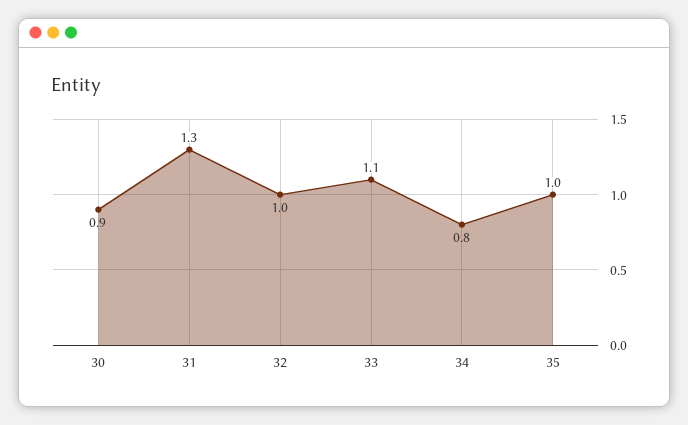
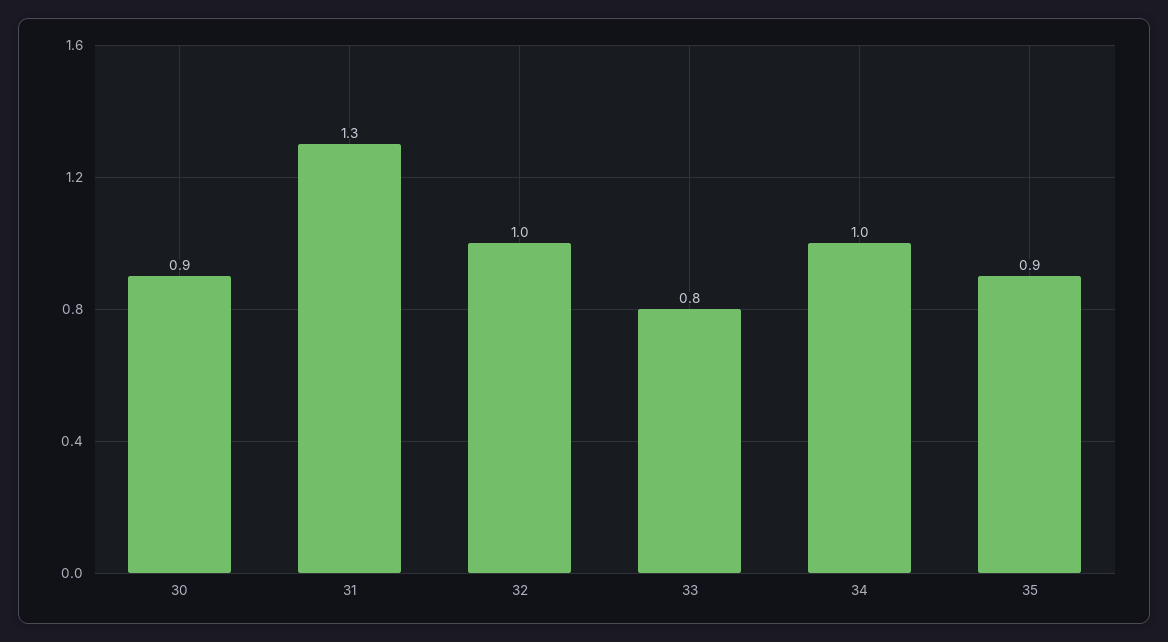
  {
    "30": 0.9,
    "31": 1.3,
    "32": 1,
-   "33": 1.1,
+   "33": 0.8,
-   "34": 0.8,
+   "34": 1,
-   "35": 1
+   "35": 0.9
  }

